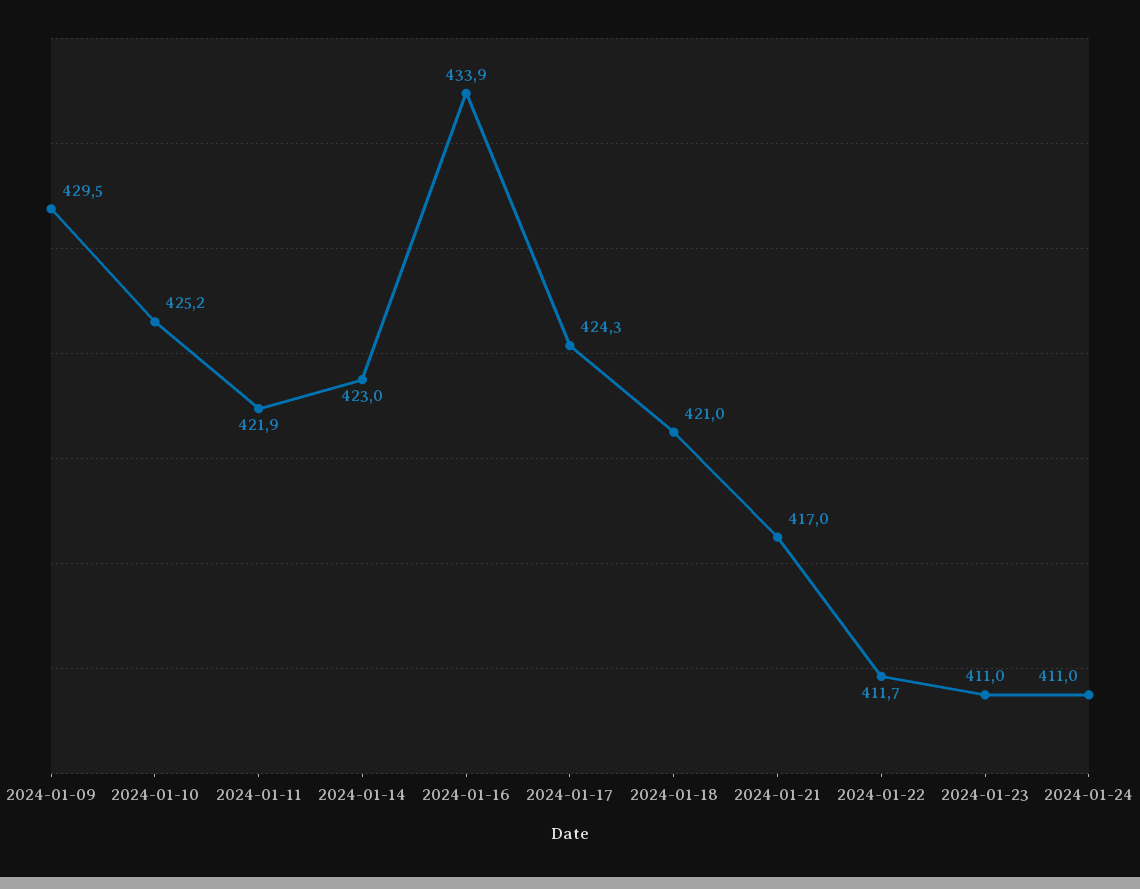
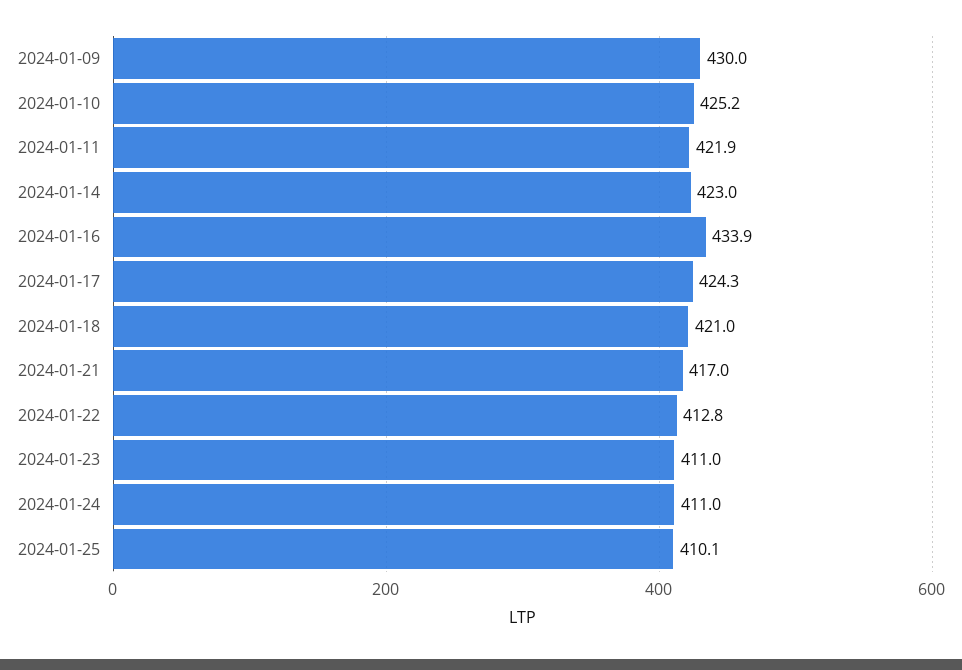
  {
-   "2024-01-09": 429.5,
+   "2024-01-09": 430,
    "2024-01-10": 425.2,
    "2024-01-11": 421.9,
    "2024-01-14": 423,
    "2024-01-16": 433.9,
    "2024-01-17": 424.3,
    "2024-01-18": 421,
    "2024-01-21": 417,
-   "2024-01-22": 411.7,
+   "2024-01-22": 412.8,
    "2024-01-23": 411,
-   "2024-01-24": 411
+   "2024-01-24": 411,
+   "2024-01-25": 410.1
  }

